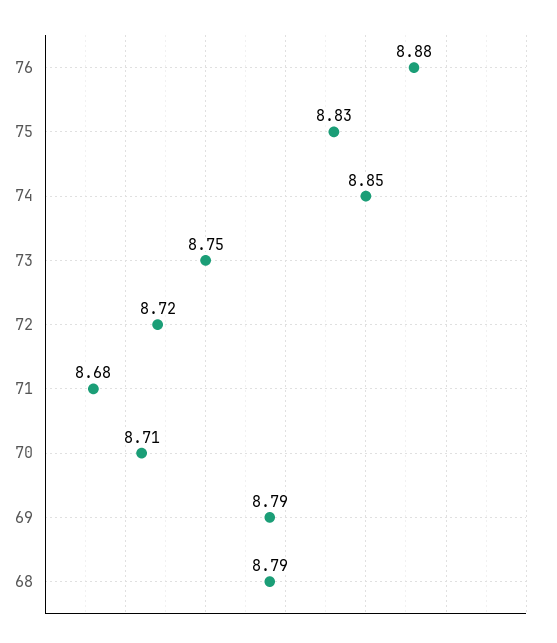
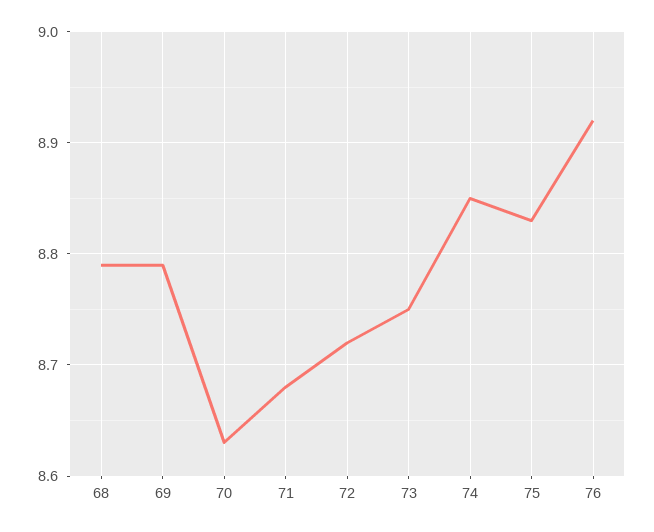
  {
-   "76": 8.88,
+   "76": 8.92,
    "75": 8.83,
    "74": 8.85,
    "73": 8.75,
    "72": 8.72,
    "71": 8.68,
-   "70": 8.71,
+   "70": 8.63,
    "69": 8.79,
    "68": 8.79
  }

